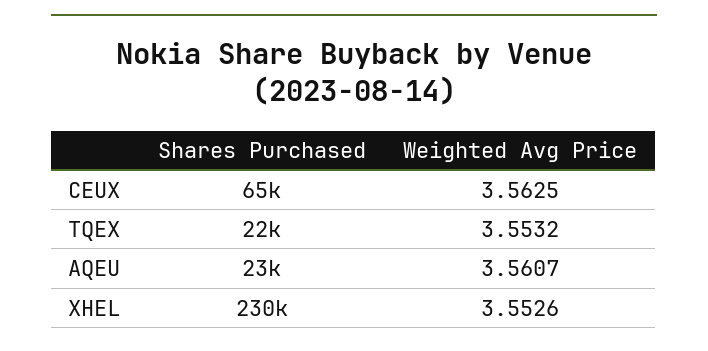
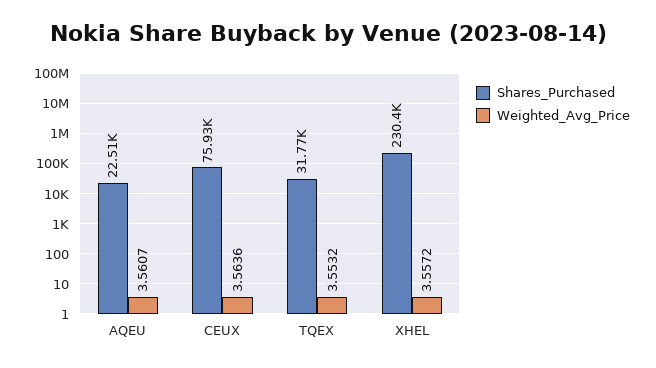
  {
    "Shares Purchased": {
-     "CEUX": 65000,
+     "CEUX": 75930,
-     "TQEX": 22000,
+     "TQEX": 31770,
      "AQEU": 22510,
      "XHEL": 230400
    },
    "Weighted Avg Price": {
-     "CEUX": 3.5625,
+     "CEUX": 3.5636,
      "TQEX": 3.5532,
      "AQEU": 3.5607,
-     "XHEL": 3.5526
+     "XHEL": 3.5572
    }
  }

